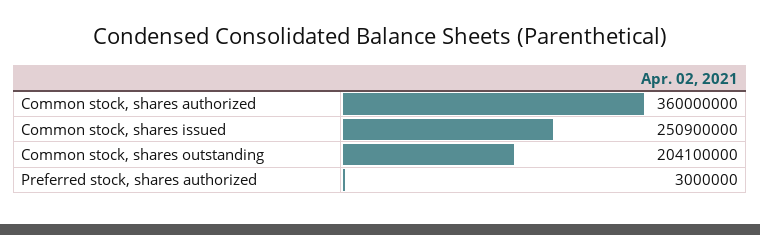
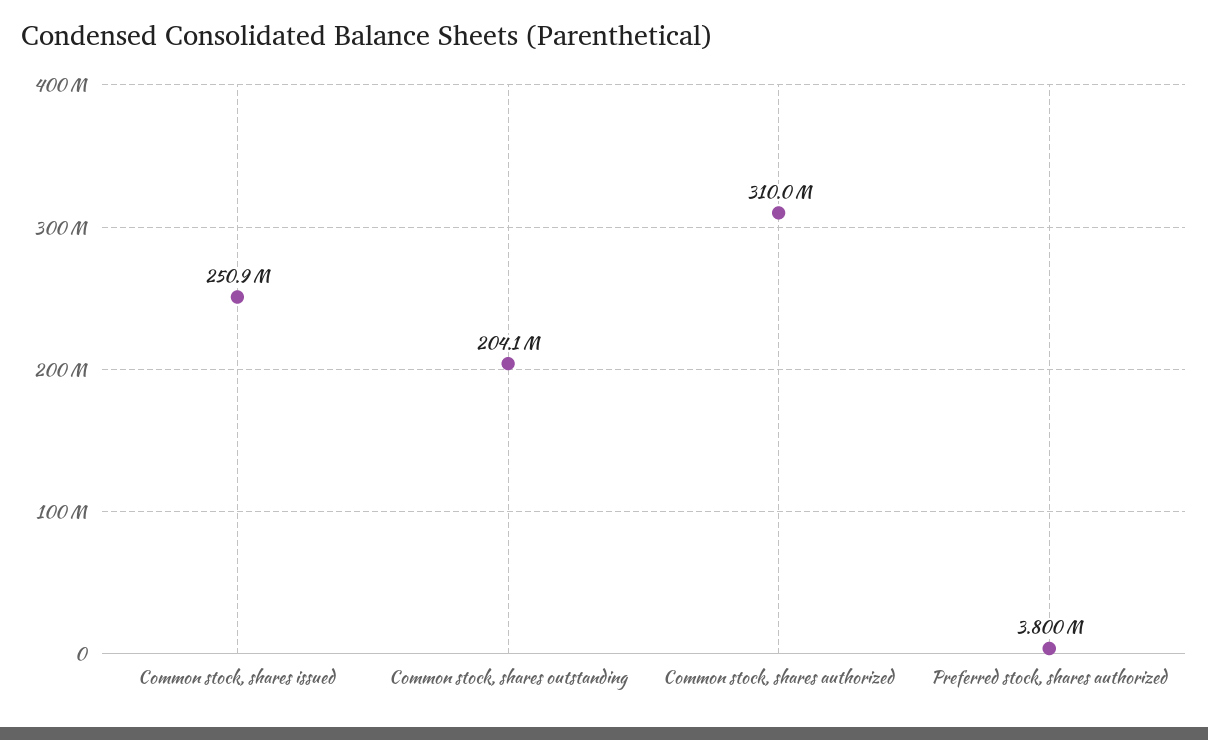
  {
-   "Common stock, shares authorized": 360000000,
+   "Common stock, shares authorized": 310000000,
    "Common stock, shares issued": 250900000,
    "Common stock, shares outstanding": 204100000,
-   "Preferred stock, shares authorized": 3000000
+   "Preferred stock, shares authorized": 3800000
  }

